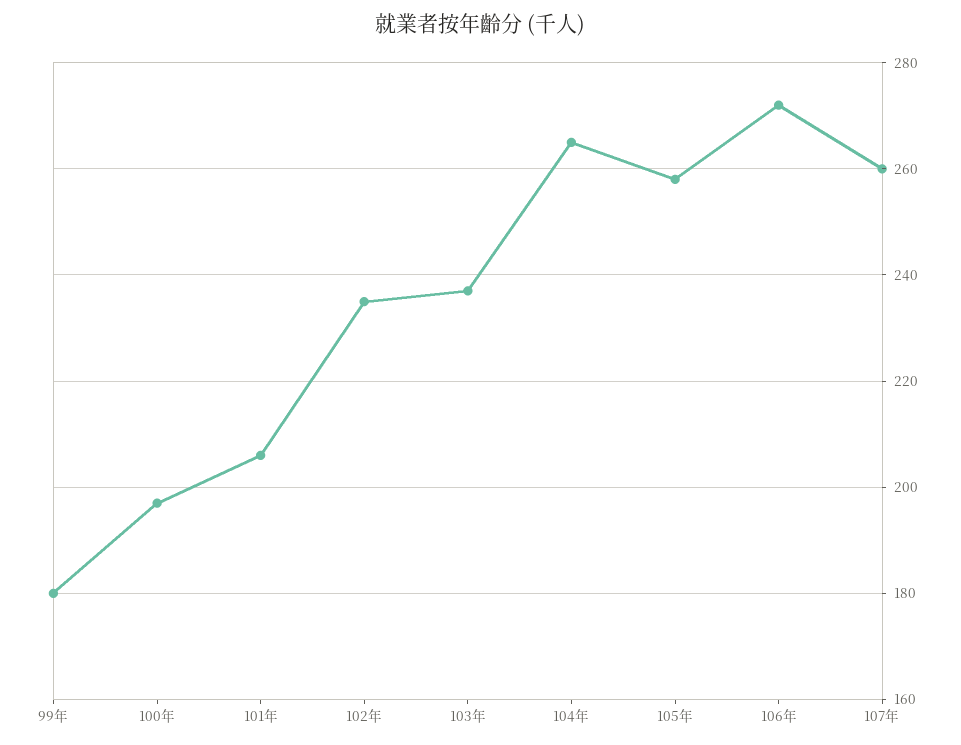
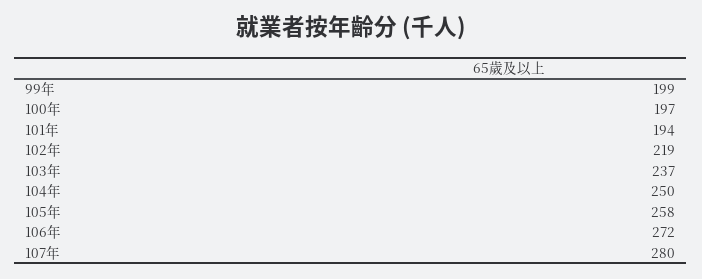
  {
-   "99年": 180,
+   "99年": 199,
    "100年": 197,
-   "101年": 205,
+   "101年": 194,
-   "102年": 235,
+   "102年": 219,
    "103年": 237,
-   "104年": 265,
+   "104年": 250,
    "105年": 258,
    "106年": 272,
-   "107年": 260
+   "107年": 280
  }

